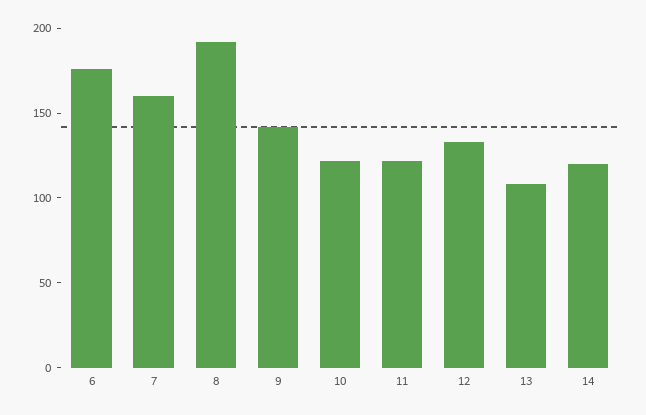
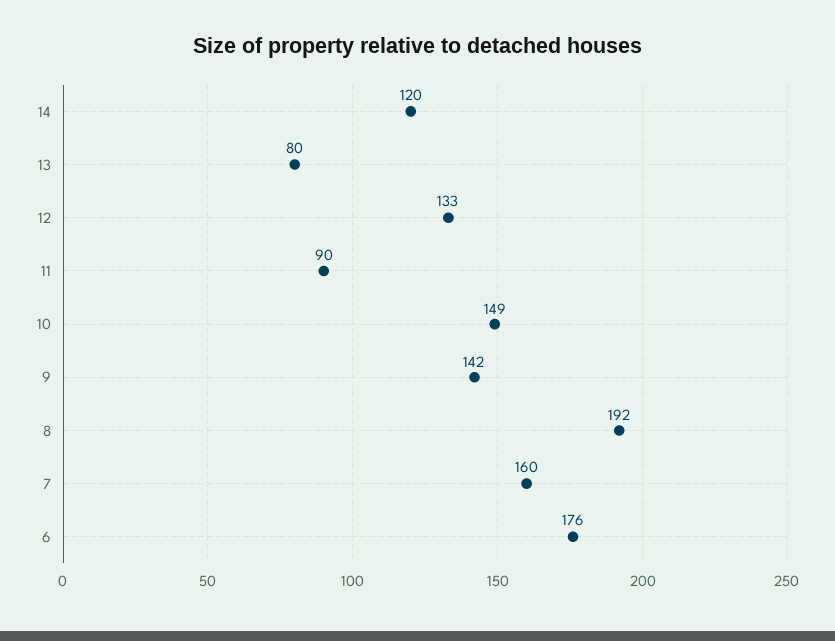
  {
    "6": 176,
    "7": 160,
    "8": 192,
    "9": 142,
-   "10": 120,
+   "10": 149,
-   "11": 120,
+   "11": 90,
    "12": 133,
-   "13": 110,
+   "13": 80,
    "14": 120
  }

